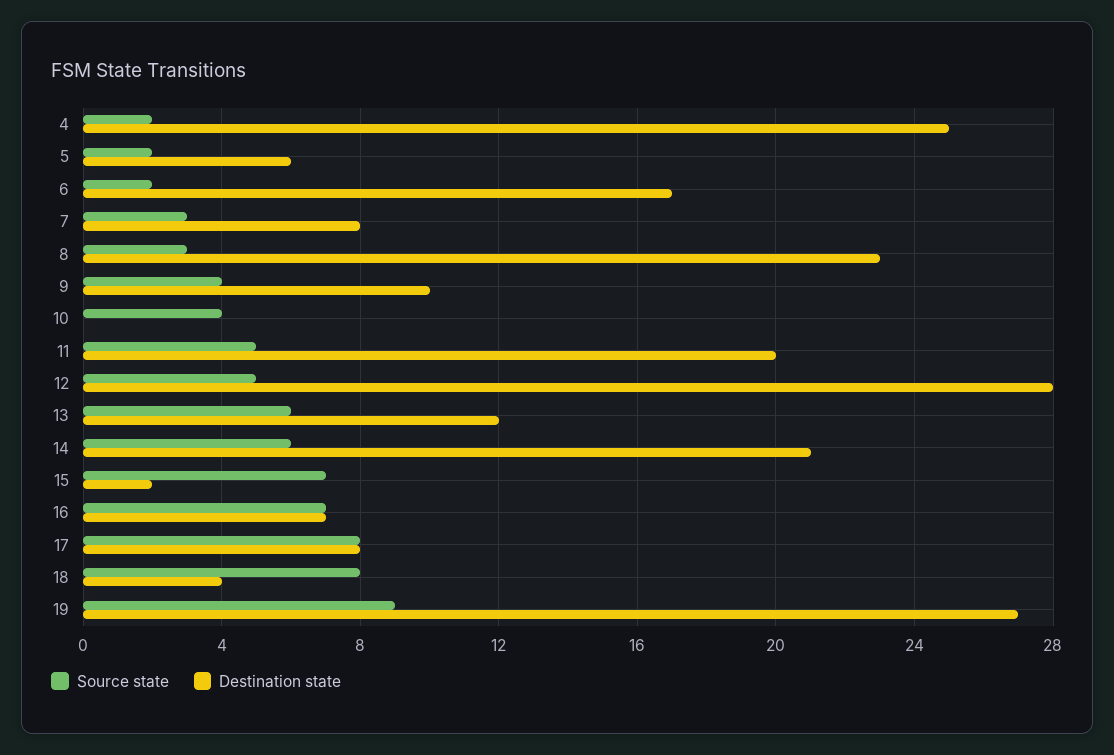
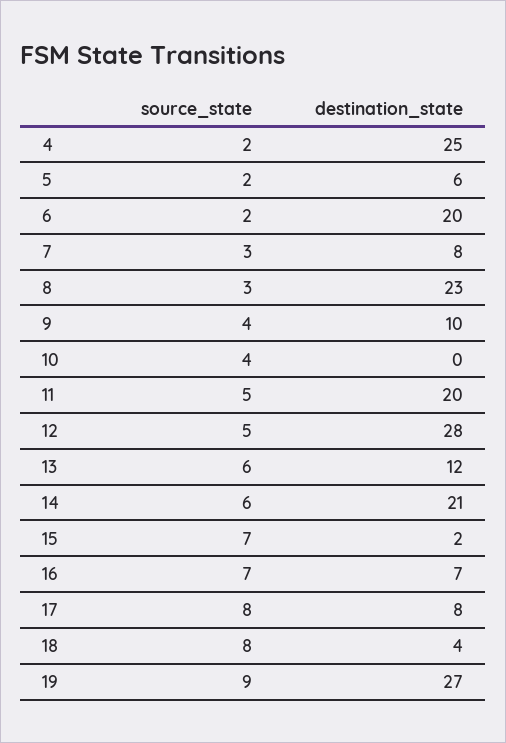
  {
    "Source state": {
      "4": 2,
      "5": 2,
      "6": 2,
      "7": 3,
      "8": 3,
      "9": 4,
      "10": 4,
      "11": 5,
      "12": 5,
      "13": 6,
      "14": 6,
      "15": 7,
      "16": 7,
      "17": 8,
      "18": 8,
      "19": 9
    },
    "Destination state": {
      "4": 25,
      "5": 6,
-     "6": 17,
+     "6": 20,
      "7": 8,
      "8": 23,
      "9": 10,
      "10": 0,
      "11": 20,
      "12": 28,
      "13": 12,
      "14": 21,
      "15": 2,
      "16": 7,
      "17": 8,
      "18": 4,
      "19": 27
    }
  }

